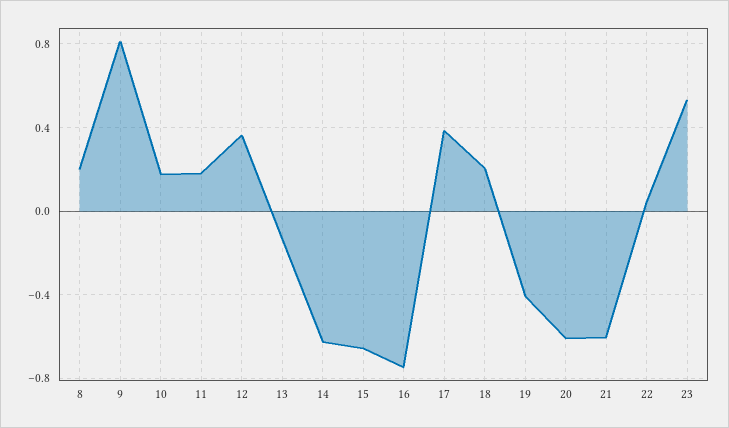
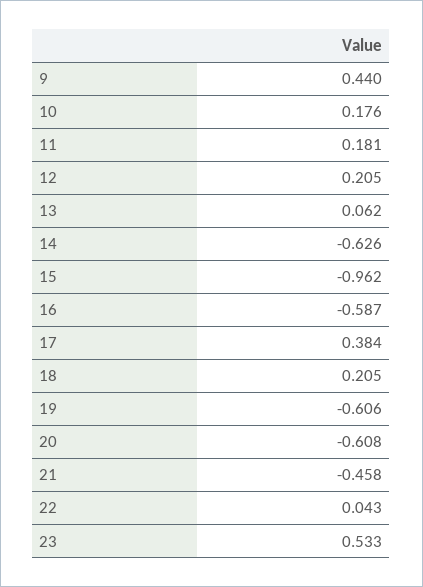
  {
-   "8": 0.2,
-   "9": 0.8,
+   "9": 0.44,
    "10": 0.176,
    "11": 0.181,
-   "12": 0.35,
+   "12": 0.205,
-   "13": -0.15,
+   "13": 0.062,
    "14": -0.626,
-   "15": -0.65,
+   "15": -0.962,
-   "16": -0.75,
+   "16": -0.587,
    "17": 0.384,
    "18": 0.205,
-   "19": -0.4,
+   "19": -0.606,
    "20": -0.608,
-   "21": -0.6,
+   "21": -0.458,
    "22": 0.043,
    "23": 0.533
  }

